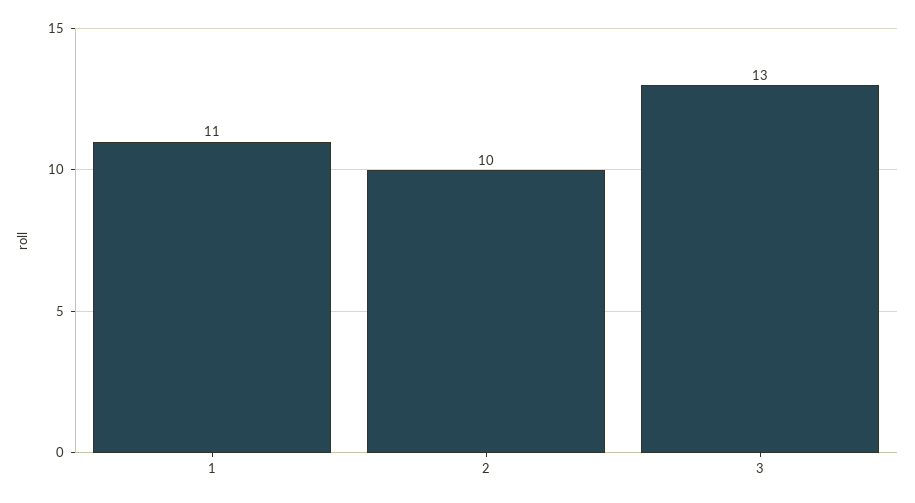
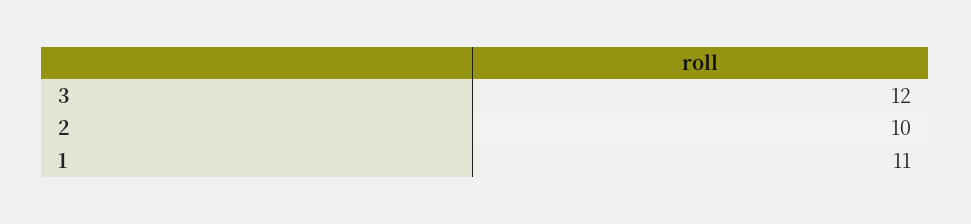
  {
    "1": 11,
    "2": 10,
-   "3": 13
+   "3": 12
  }

